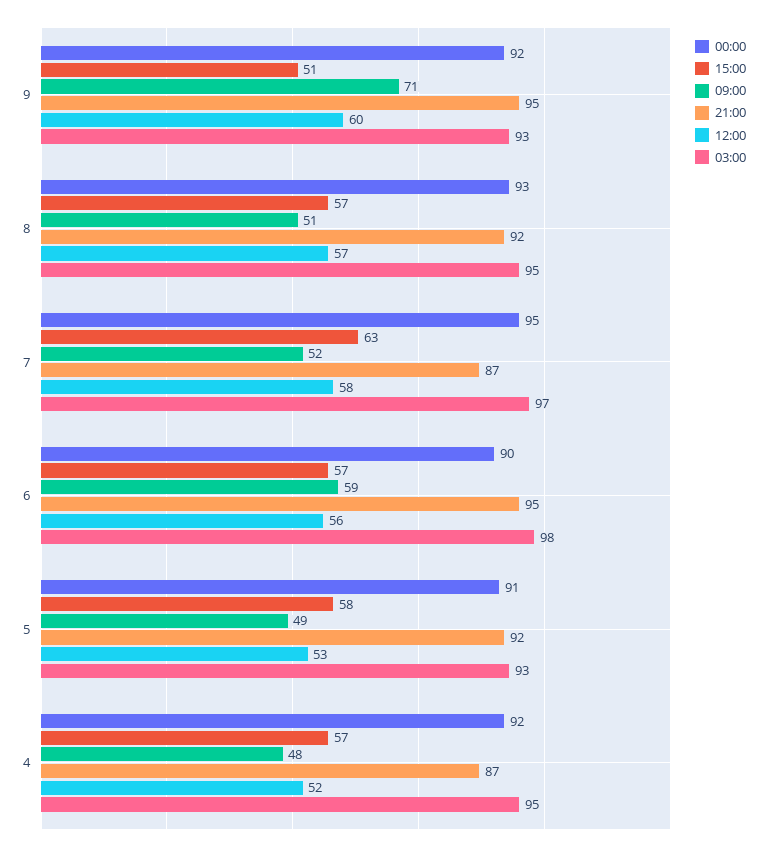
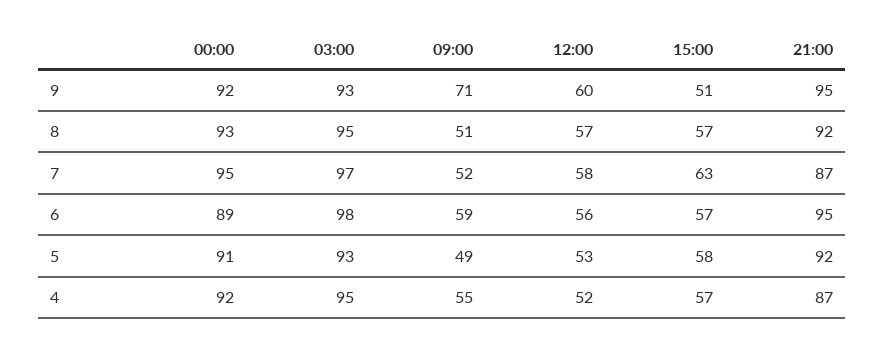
  {
    "00:00": {
      "9": 92,
      "8": 93,
      "7": 95,
-     "6": 90,
+     "6": 89,
      "5": 91,
      "4": 92
    },
    "15:00": {
      "9": 51,
      "8": 57,
      "7": 63,
      "6": 57,
      "5": 58,
      "4": 57
    },
    "09:00": {
      "9": 71,
      "8": 51,
      "7": 52,
      "6": 59,
      "5": 49,
-     "4": 48
+     "4": 55
    },
    "21:00": {
      "9": 95,
      "8": 92,
      "7": 87,
      "6": 95,
      "5": 92,
      "4": 87
    },
    "12:00": {
      "9": 60,
      "8": 57,
      "7": 58,
      "6": 56,
      "5": 53,
      "4": 52
    },
    "03:00": {
      "9": 93,
      "8": 95,
      "7": 97,
      "6": 98,
      "5": 93,
      "4": 95
    }
  }

